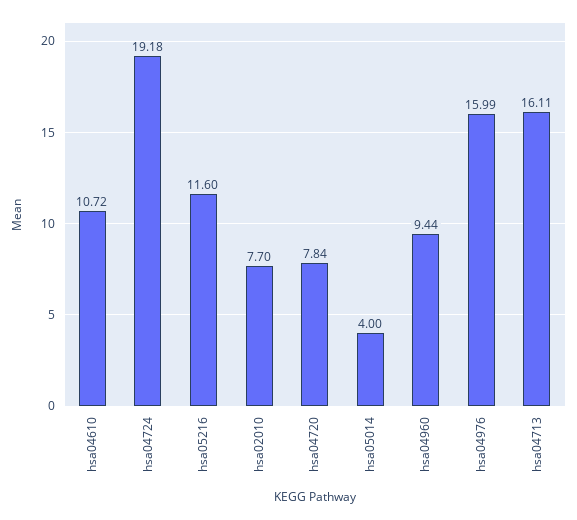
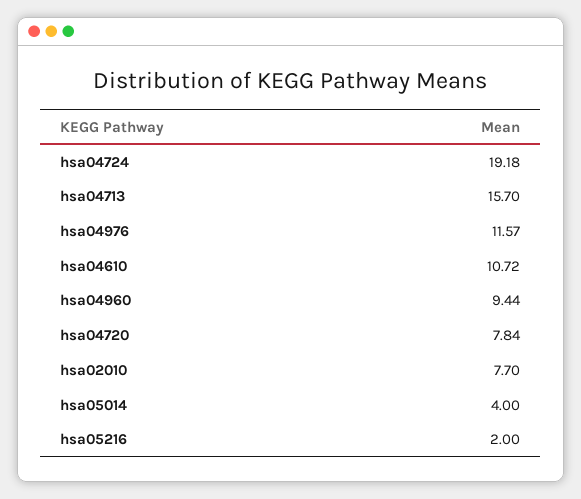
  {
    "hsa04610": 10.72,
    "hsa04724": 19.18,
-   "hsa05216": 11.6,
+   "hsa05216": 2,
    "hsa02010": 7.7,
    "hsa04720": 7.84,
    "hsa05014": 4,
    "hsa04960": 9.44,
-   "hsa04976": 15.99,
+   "hsa04976": 11.57,
-   "hsa04713": 16.11
+   "hsa04713": 15.7
  }

